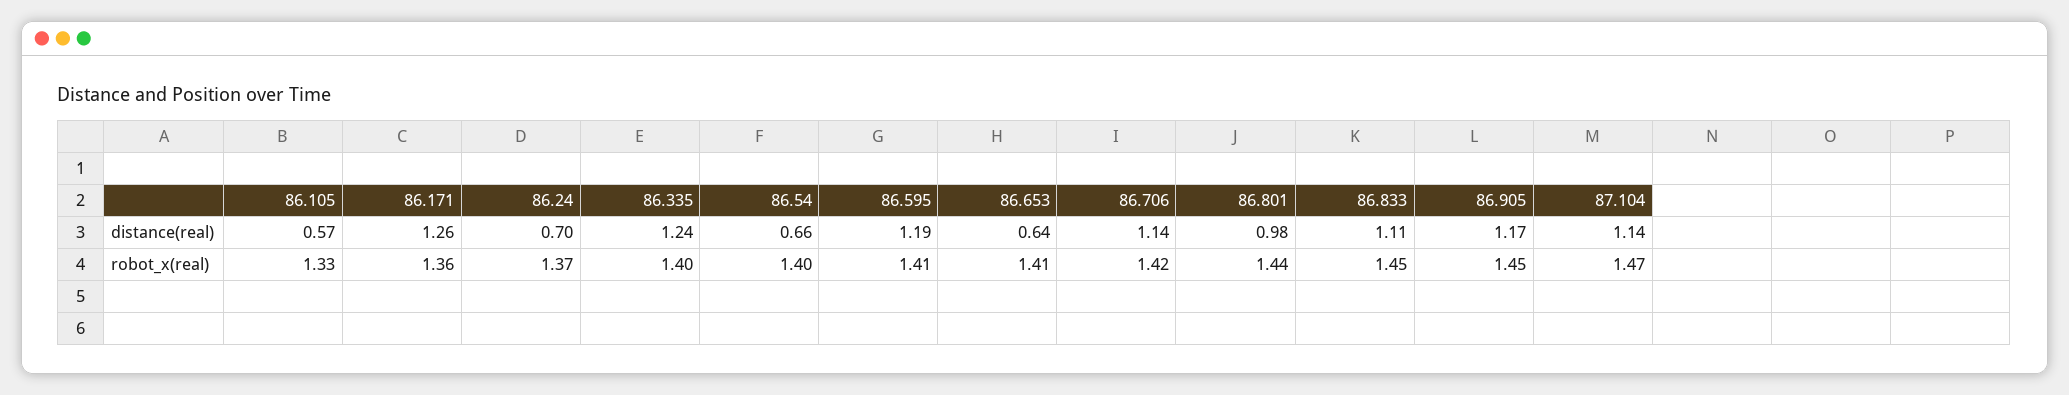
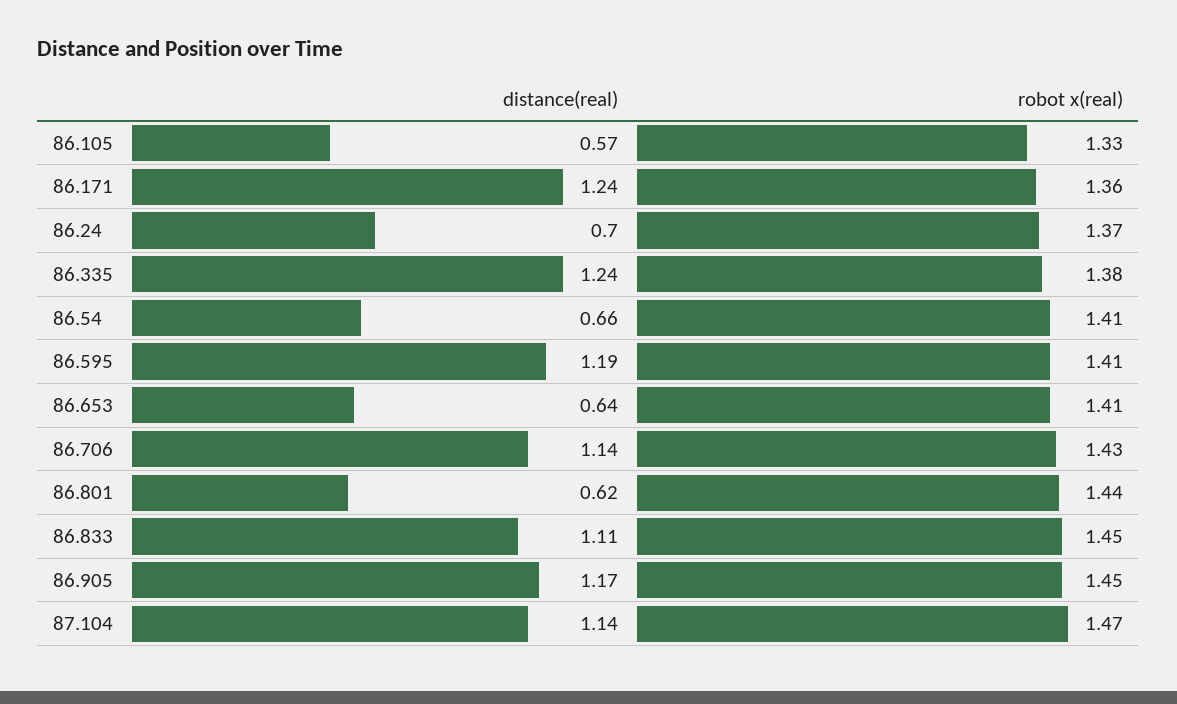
  {
    "86.105": {
      "distance(real)": 0.57,
      "robot_x(real)": 1.33
    },
    "86.171": {
-     "distance(real)": 1.26,
+     "distance(real)": 1.24,
      "robot_x(real)": 1.36
    },
    "86.24": {
      "distance(real)": 0.7,
      "robot_x(real)": 1.37
    },
    "86.335": {
      "distance(real)": 1.24,
-     "robot_x(real)": 1.4
+     "robot_x(real)": 1.38
    },
    "86.54": {
      "distance(real)": 0.66,
-     "robot_x(real)": 1.4
+     "robot_x(real)": 1.41
    },
    "86.595": {
      "distance(real)": 1.19,
      "robot_x(real)": 1.41
    },
    "86.653": {
      "distance(real)": 0.64,
      "robot_x(real)": 1.41
    },
    "86.706": {
      "distance(real)": 1.14,
-     "robot_x(real)": 1.42
+     "robot_x(real)": 1.43
    },
    "86.801": {
-     "distance(real)": 0.98,
+     "distance(real)": 0.62,
      "robot_x(real)": 1.44
    },
    "86.833": {
      "distance(real)": 1.11,
      "robot_x(real)": 1.45
    },
    "86.905": {
      "distance(real)": 1.17,
      "robot_x(real)": 1.45
    },
    "87.104": {
      "distance(real)": 1.14,
      "robot_x(real)": 1.47
    }
  }

